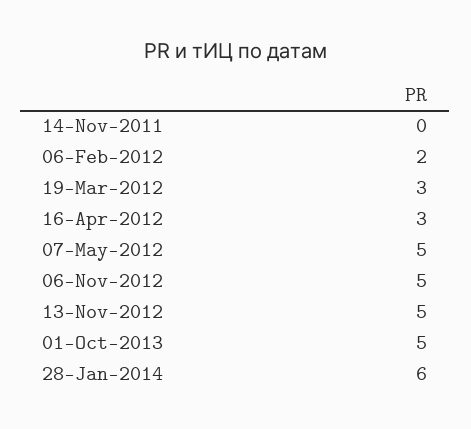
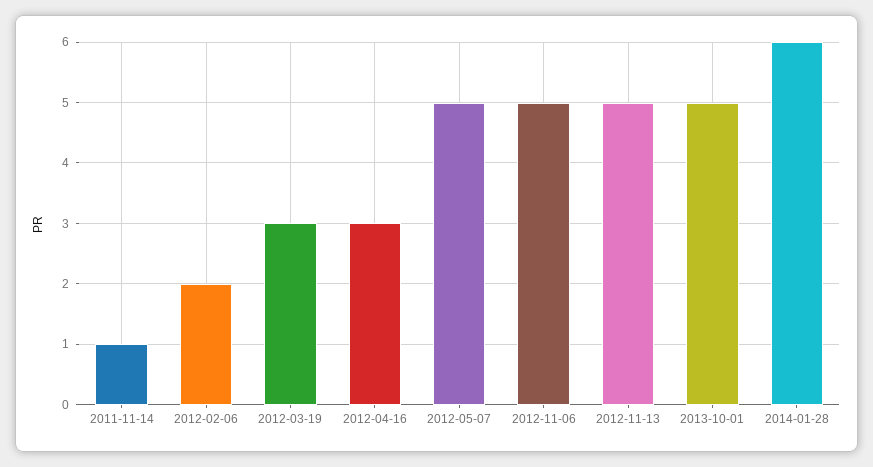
  {
-   "14-Nov-2011": 0,
+   "14-Nov-2011": 1,
    "06-Feb-2012": 2,
    "19-Mar-2012": 3,
    "16-Apr-2012": 3,
    "07-May-2012": 5,
    "06-Nov-2012": 5,
    "13-Nov-2012": 5,
    "01-Oct-2013": 5,
    "28-Jan-2014": 6
  }

